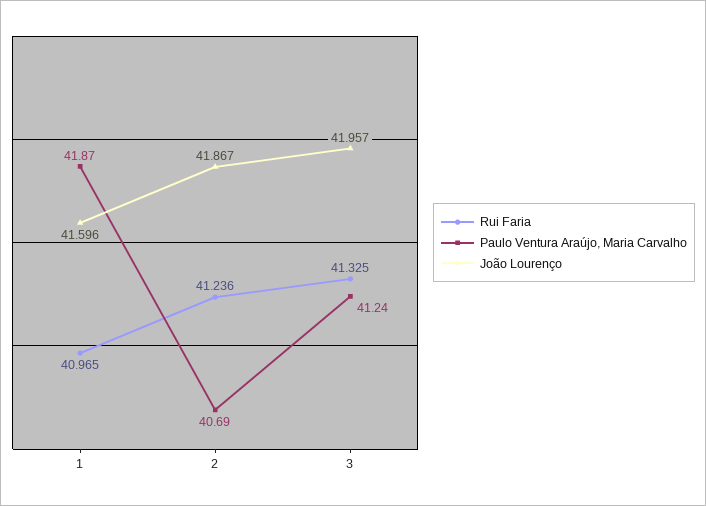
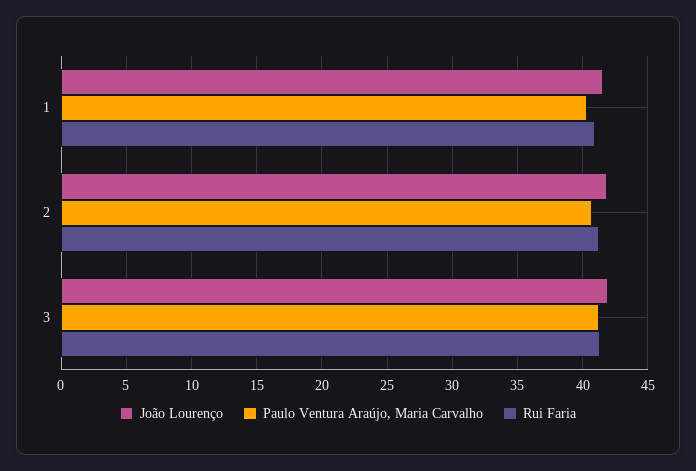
  {
    "Rui Faria": {
      "1": 40.965,
      "2": 41.236,
      "3": 41.325
    },
    "Paulo Ventura Araújo, Maria Carvalho": {
-     "1": 41.87,
+     "1": 40.5,
      "2": 40.69,
      "3": 41.24
    },
    "João Lourenço": {
      "1": 41.596,
      "2": 41.867,
      "3": 41.957
    }
  }

